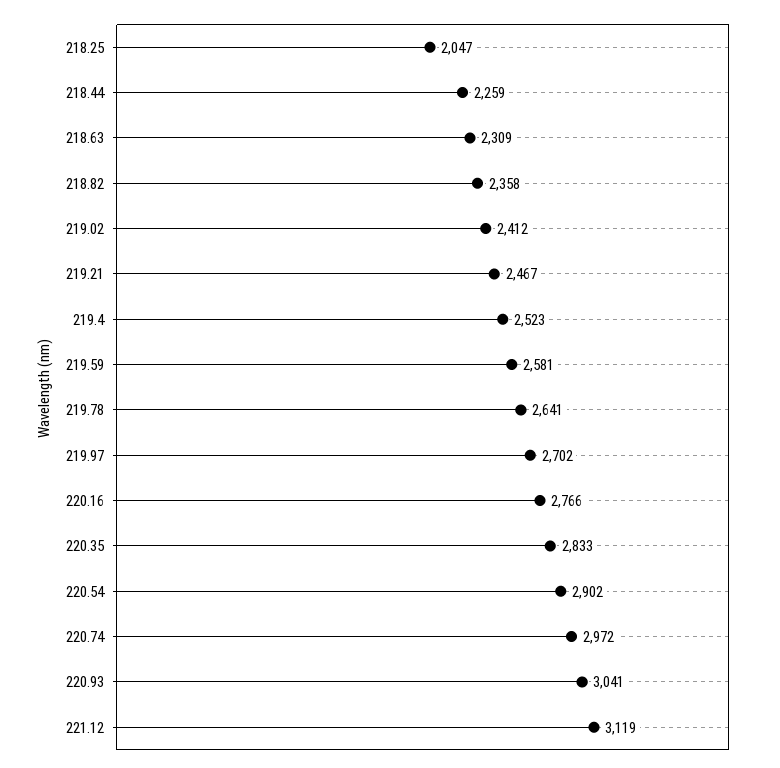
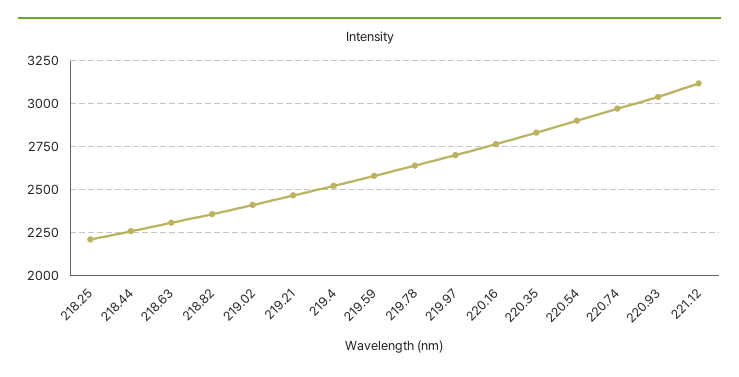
  {
-   "218.25": 2047,
+   "218.25": 2200,
    "218.44": 2259,
    "218.63": 2309,
    "218.82": 2358,
    "219.02": 2412,
    "219.21": 2467,
    "219.4": 2523,
    "219.59": 2581,
    "219.78": 2641,
    "219.97": 2702,
    "220.16": 2766,
    "220.35": 2833,
    "220.54": 2902,
    "220.74": 2972,
    "220.93": 3041,
    "221.12": 3119
  }

